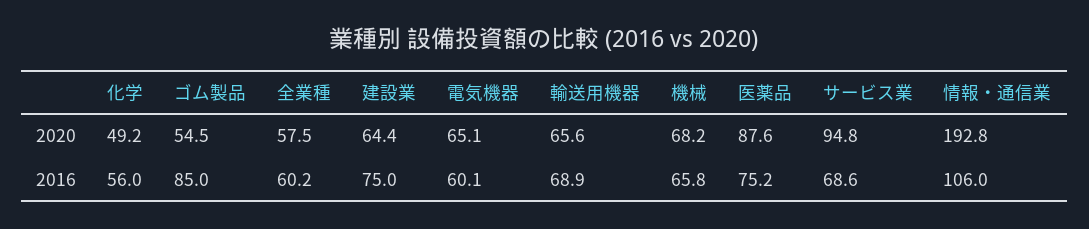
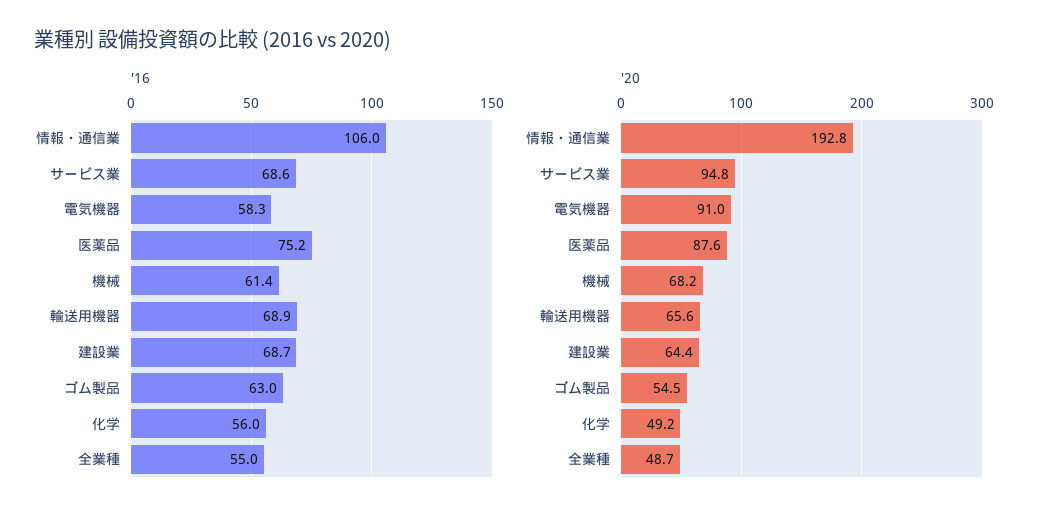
  {
    "2020": {
      "化学": 49.2,
      "ゴム製品": 54.5,
-     "全業種": 57.5,
+     "全業種": 48.7,
      "建設業": 64.4,
-     "電気機器": 65.1,
+     "電気機器": 91,
      "輸送用機器": 65.6,
      "機械": 68.2,
      "医薬品": 87.6,
      "サービス業": 94.8,
      "情報・通信業": 192.8
    },
    "2016": {
      "化学": 56,
-     "ゴム製品": 85,
+     "ゴム製品": 63,
-     "全業種": 60.2,
+     "全業種": 55,
-     "建設業": 75,
+     "建設業": 68.7,
-     "電気機器": 60.1,
+     "電気機器": 58.3,
      "輸送用機器": 68.9,
-     "機械": 65.8,
+     "機械": 61.4,
      "医薬品": 75.2,
      "サービス業": 68.6,
      "情報・通信業": 106
    }
  }

